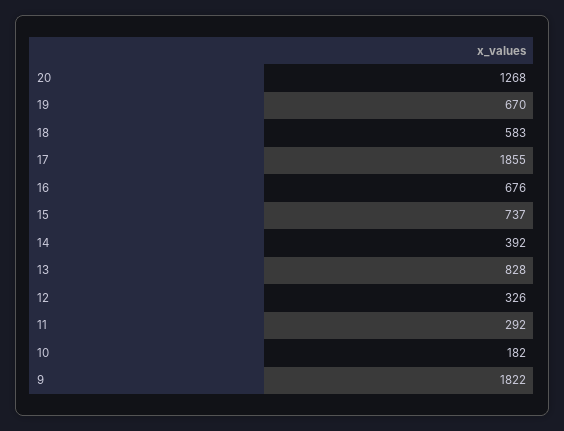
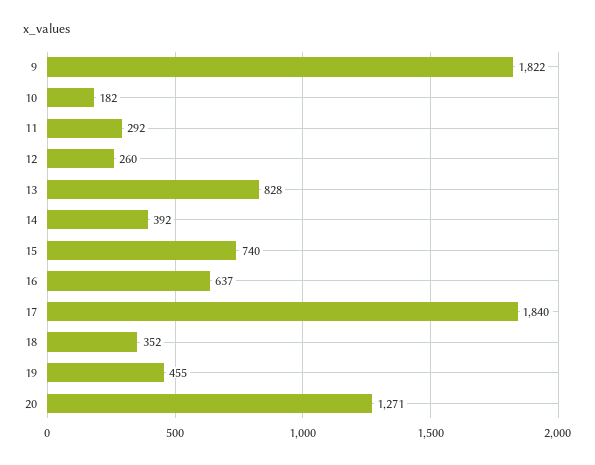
  {
-   "20": 1268,
+   "20": 1271,
-   "19": 670,
+   "19": 455,
-   "18": 583,
+   "18": 352,
-   "17": 1855,
+   "17": 1840,
-   "16": 676,
+   "16": 637,
-   "15": 737,
+   "15": 740,
    "14": 392,
    "13": 828,
-   "12": 326,
+   "12": 260,
    "11": 292,
    "10": 182,
    "9": 1822
  }

